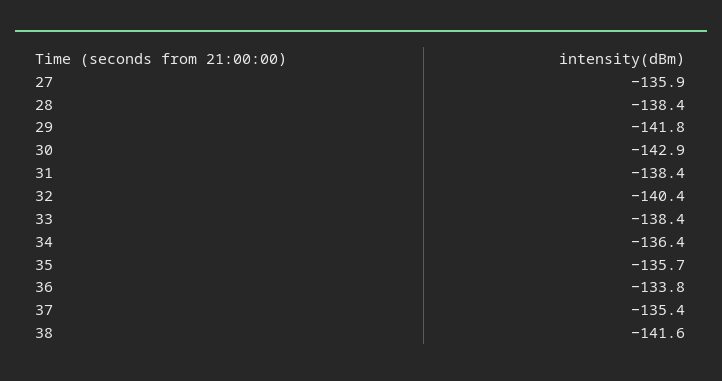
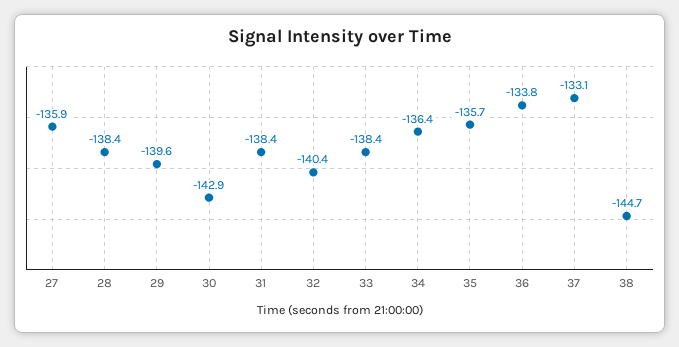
  {
    "27": -135.9,
    "28": -138.4,
-   "29": -141.8,
+   "29": -139.6,
    "30": -142.9,
    "31": -138.4,
    "32": -140.4,
    "33": -138.4,
    "34": -136.4,
    "35": -135.7,
    "36": -133.8,
-   "37": -135.4,
+   "37": -133.1,
-   "38": -141.6
+   "38": -144.7
  }

